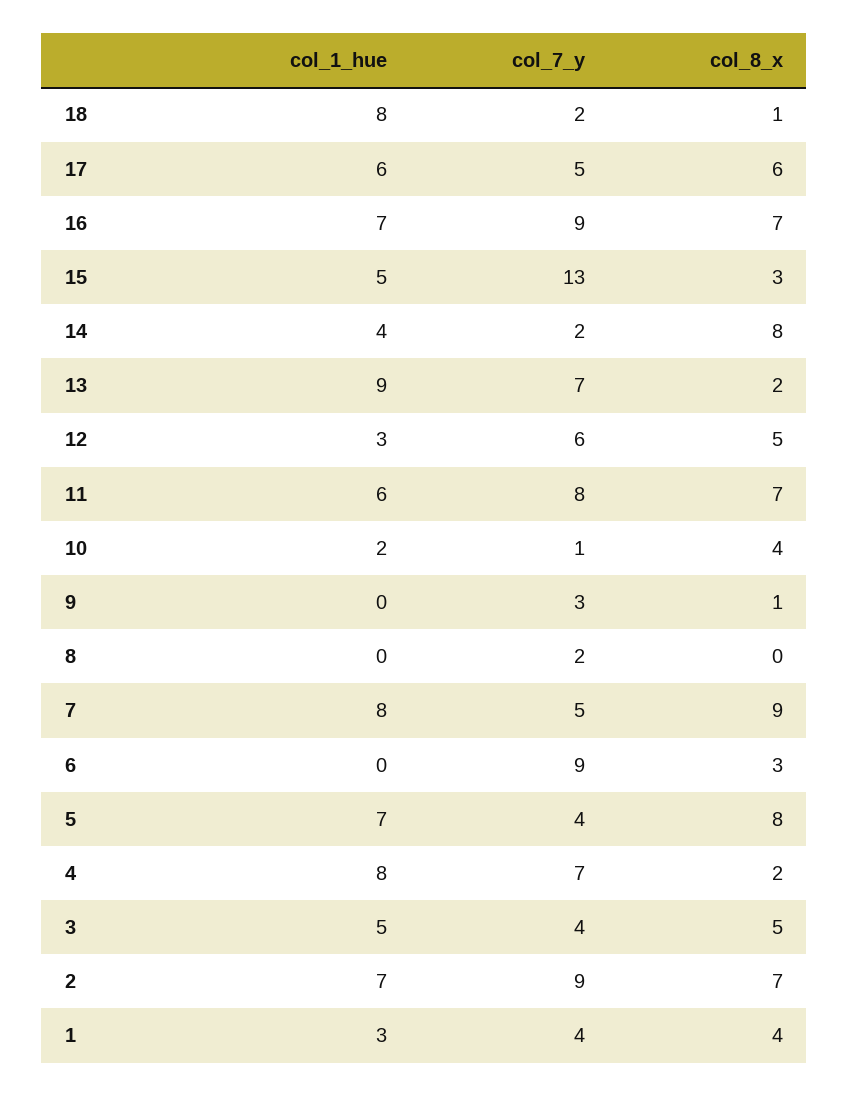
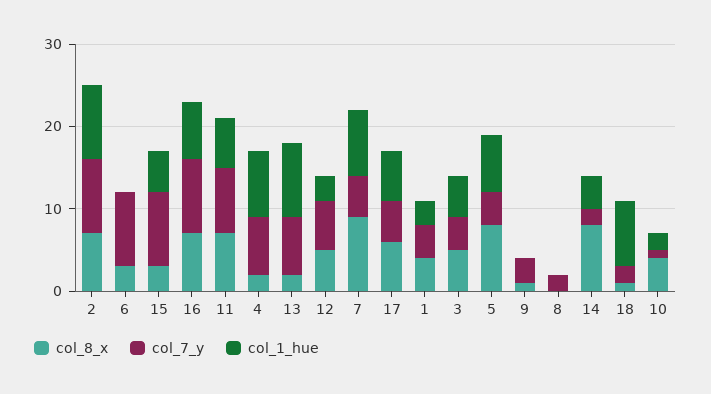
  {
    "col_1_hue": {
      "18": 8,
      "17": 6,
      "16": 7,
      "15": 5,
      "14": 4,
      "13": 9,
      "12": 3,
      "11": 6,
      "10": 2,
      "9": 0,
      "8": 0,
      "7": 8,
      "6": 0,
      "5": 7,
      "4": 8,
      "3": 5,
-     "2": 7,
+     "2": 9,
      "1": 3
    },
    "col_7_y": {
      "18": 2,
      "17": 5,
      "16": 9,
-     "15": 13,
+     "15": 9,
      "14": 2,
      "13": 7,
      "12": 6,
      "11": 8,
      "10": 1,
      "9": 3,
      "8": 2,
      "7": 5,
      "6": 9,
      "5": 4,
      "4": 7,
      "3": 4,
      "2": 9,
      "1": 4
    },
    "col_8_x": {
      "18": 1,
      "17": 6,
      "16": 7,
      "15": 3,
      "14": 8,
      "13": 2,
      "12": 5,
      "11": 7,
      "10": 4,
      "9": 1,
      "8": 0,
      "7": 9,
      "6": 3,
      "5": 8,
      "4": 2,
      "3": 5,
      "2": 7,
      "1": 4
    }
  }

